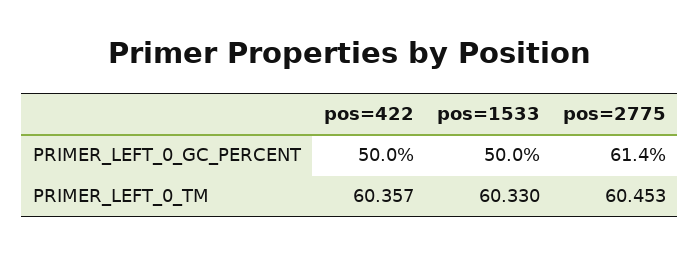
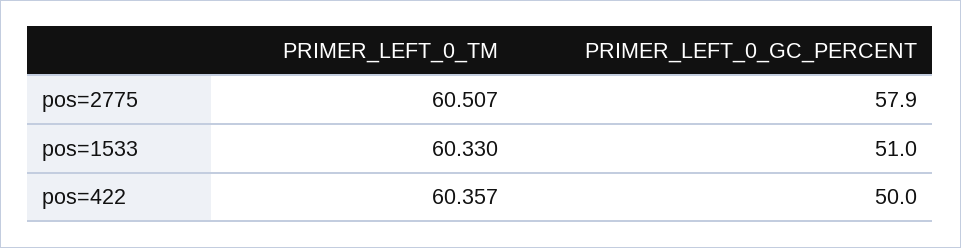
  {
    "pos=422": {
      "PRIMER_LEFT_0_GC_PERCENT": 50,
      "PRIMER_LEFT_0_TM": 60.357
    },
    "pos=1533": {
-     "PRIMER_LEFT_0_GC_PERCENT": 50,
+     "PRIMER_LEFT_0_GC_PERCENT": 51,
      "PRIMER_LEFT_0_TM": 60.33
    },
    "pos=2775": {
-     "PRIMER_LEFT_0_GC_PERCENT": 61.4,
+     "PRIMER_LEFT_0_GC_PERCENT": 57.9,
-     "PRIMER_LEFT_0_TM": 60.453
+     "PRIMER_LEFT_0_TM": 60.507
    }
  }

